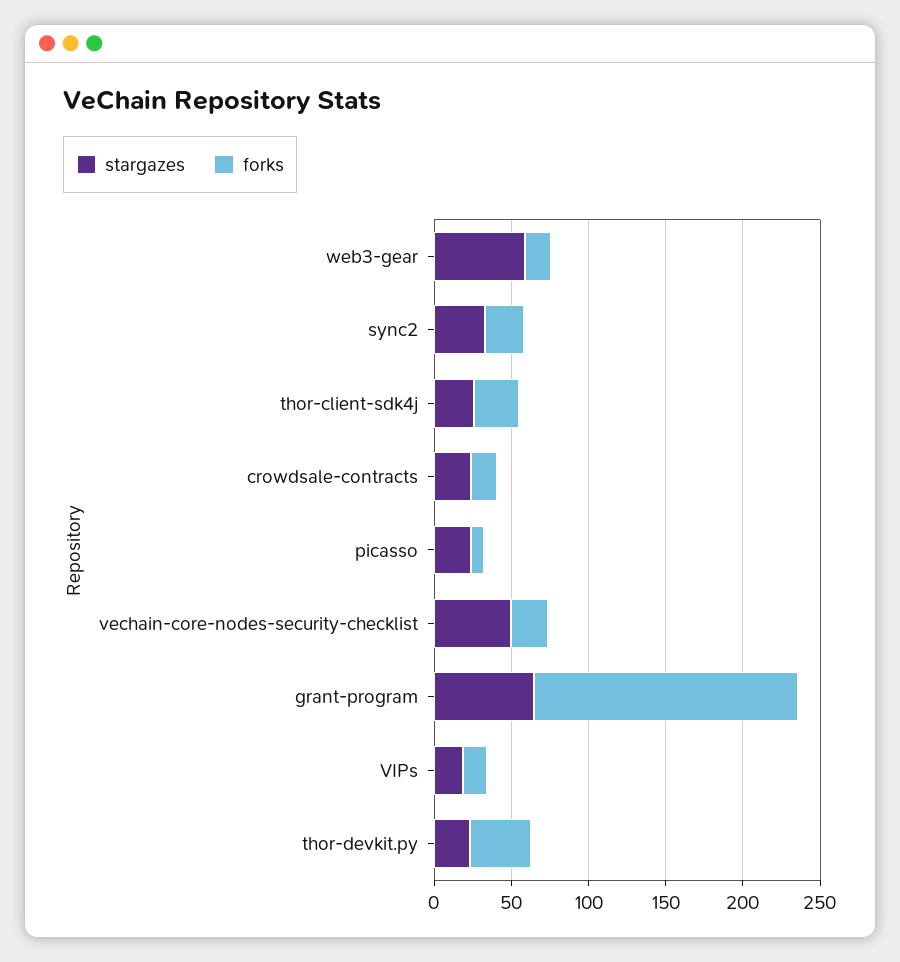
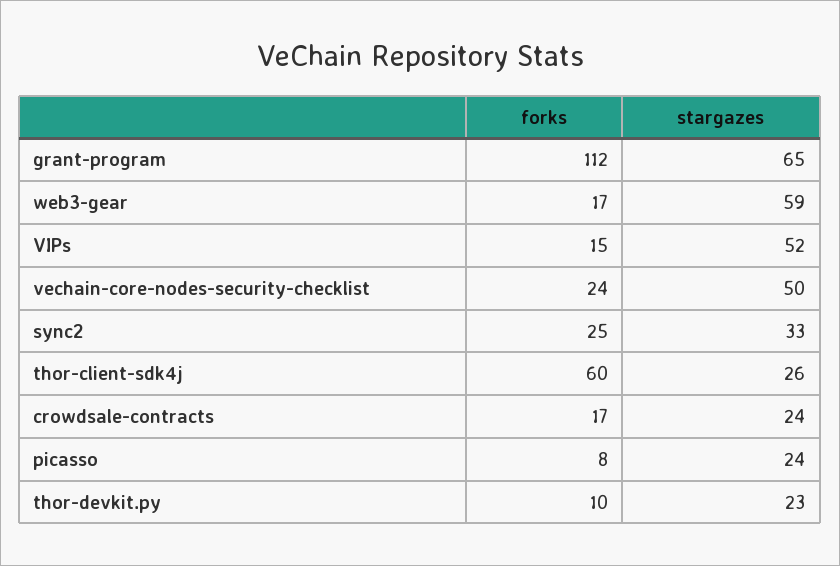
  {
    "stargazes": {
      "web3-gear": 59,
      "sync2": 33,
      "thor-client-sdk4j": 26,
      "crowdsale-contracts": 24,
      "picasso": 24,
      "vechain-core-nodes-security-checklist": 50,
      "grant-program": 65,
-     "VIPs": 20,
+     "VIPs": 52,
      "thor-devkit.py": 23
    },
    "forks": {
      "web3-gear": 17,
      "sync2": 25,
-     "thor-client-sdk4j": 30,
+     "thor-client-sdk4j": 60,
      "crowdsale-contracts": 17,
      "picasso": 8,
      "vechain-core-nodes-security-checklist": 24,
-     "grant-program": 170,
+     "grant-program": 112,
      "VIPs": 15,
-     "thor-devkit.py": 40
+     "thor-devkit.py": 10
    }
  }

